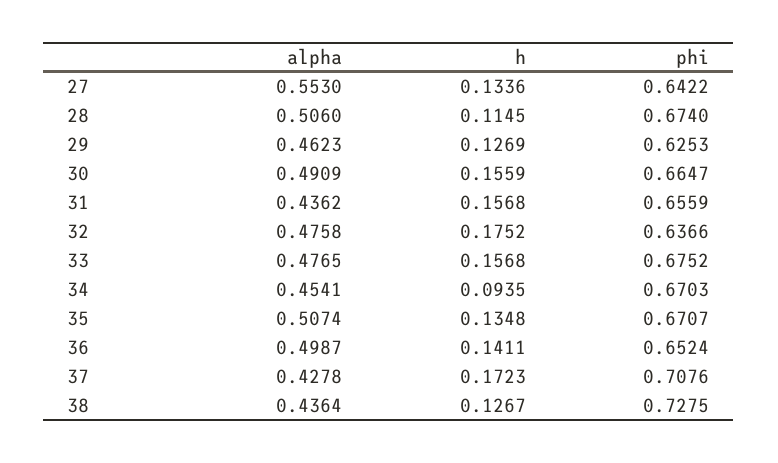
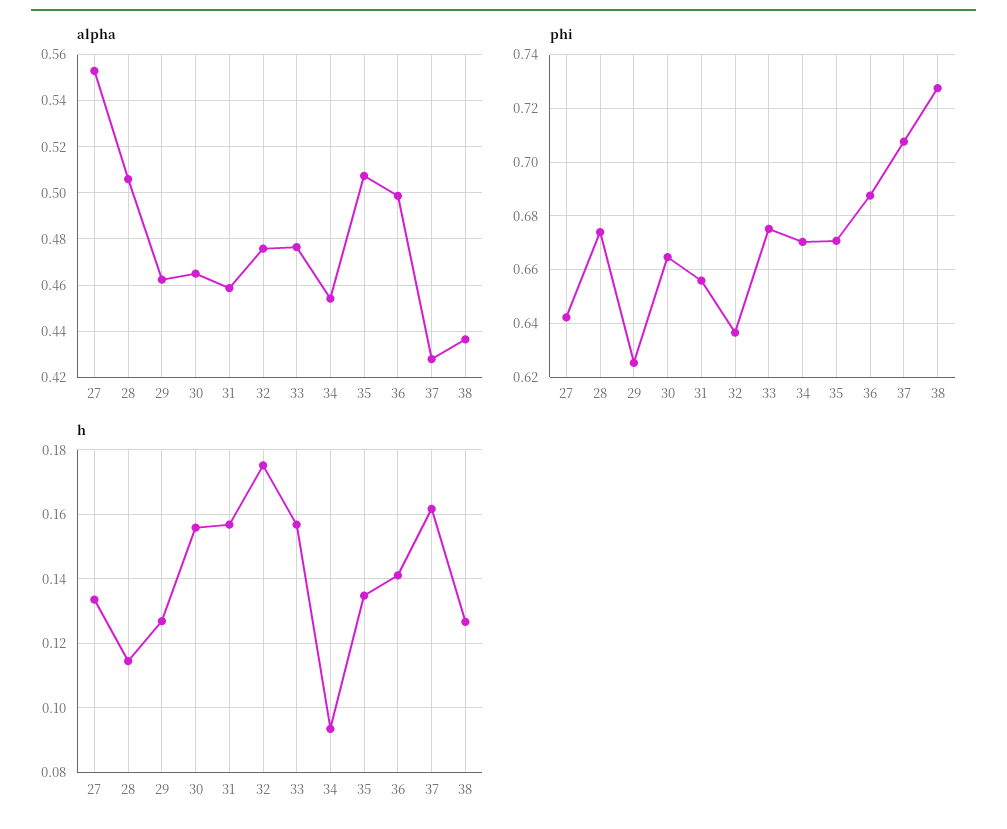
  {
    "alpha": {
      "27": 0.553,
      "28": 0.506,
      "29": 0.4623,
-     "30": 0.4909,
+     "30": 0.465,
-     "31": 0.4362,
+     "31": 0.46,
      "32": 0.4758,
      "33": 0.4765,
      "34": 0.4541,
      "35": 0.5074,
      "36": 0.4987,
      "37": 0.4278,
      "38": 0.4364
    },
    "h": {
      "27": 0.1336,
      "28": 0.1145,
      "29": 0.1269,
      "30": 0.1559,
      "31": 0.1568,
      "32": 0.1752,
      "33": 0.1568,
      "34": 0.0935,
      "35": 0.1348,
      "36": 0.1411,
-     "37": 0.1723,
+     "37": 0.162,
      "38": 0.1267
    },
    "phi": {
      "27": 0.6422,
      "28": 0.674,
      "29": 0.6253,
      "30": 0.6647,
      "31": 0.6559,
      "32": 0.6366,
      "33": 0.6752,
      "34": 0.6703,
      "35": 0.6707,
-     "36": 0.6524,
+     "36": 0.6875,
      "37": 0.7076,
      "38": 0.7275
    }
  }

